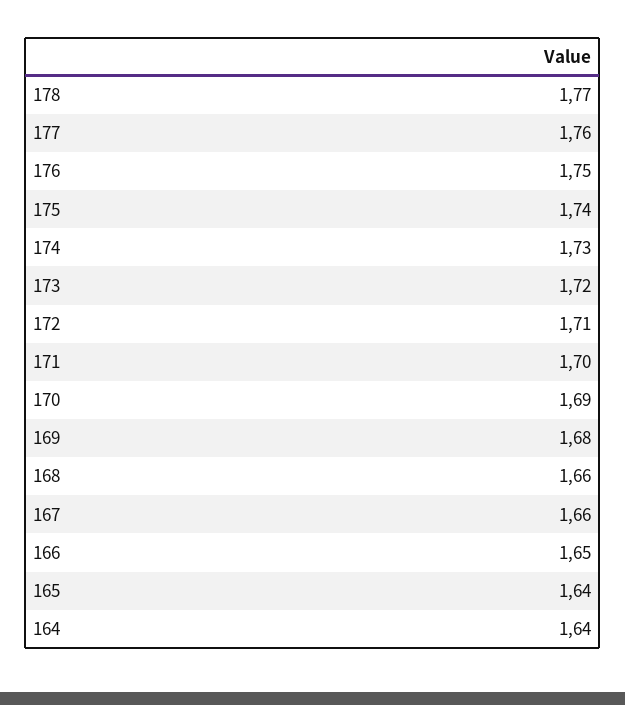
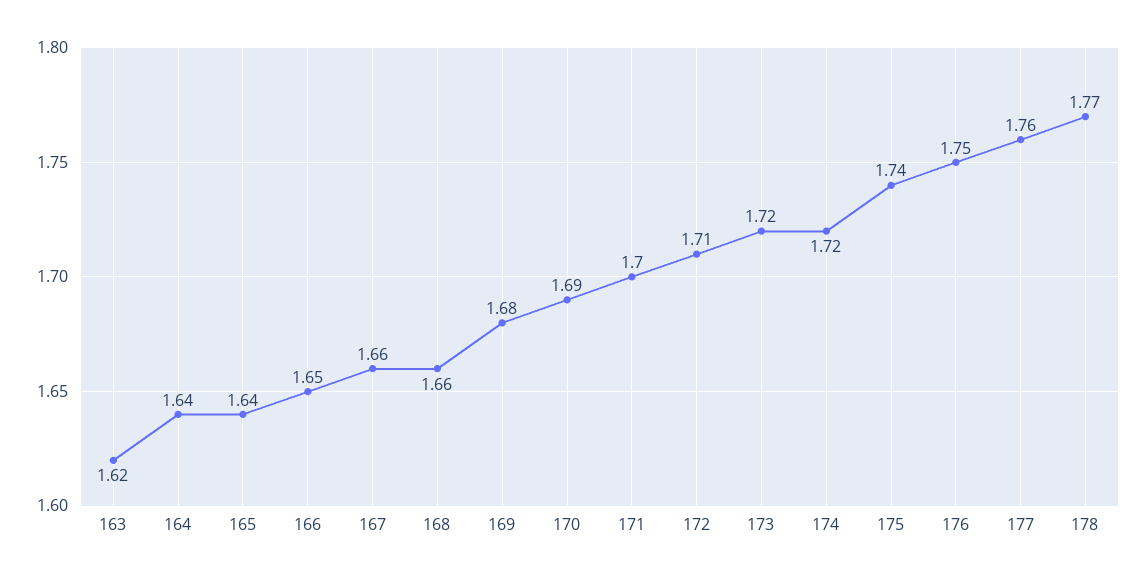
  {
    "178": 1.77,
    "177": 1.76,
    "176": 1.75,
    "175": 1.74,
-   "174": 1.73,
+   "174": 1.72,
    "173": 1.72,
    "172": 1.71,
    "171": 1.7,
    "170": 1.69,
    "169": 1.68,
    "168": 1.66,
    "167": 1.66,
    "166": 1.65,
    "165": 1.64,
-   "164": 1.64
+   "164": 1.64,
+   "163": 1.62
  }

